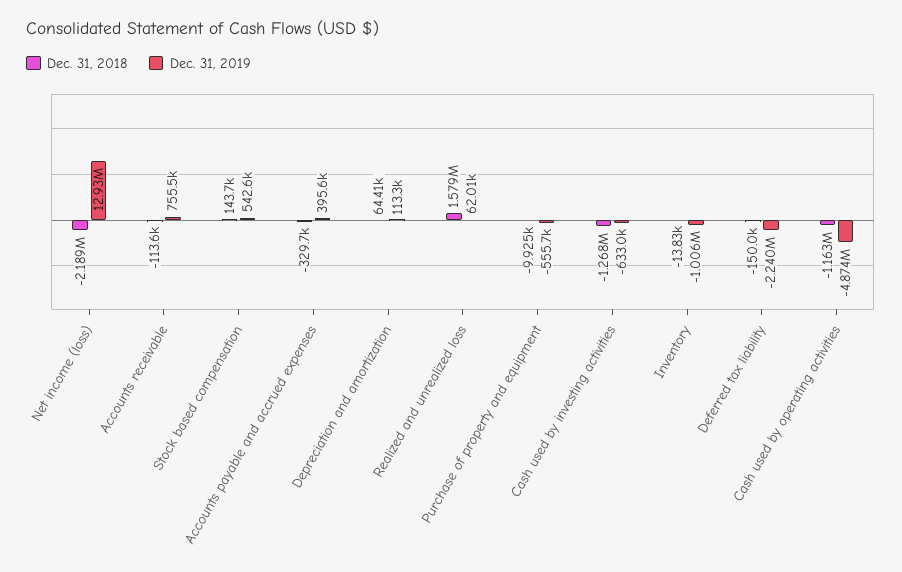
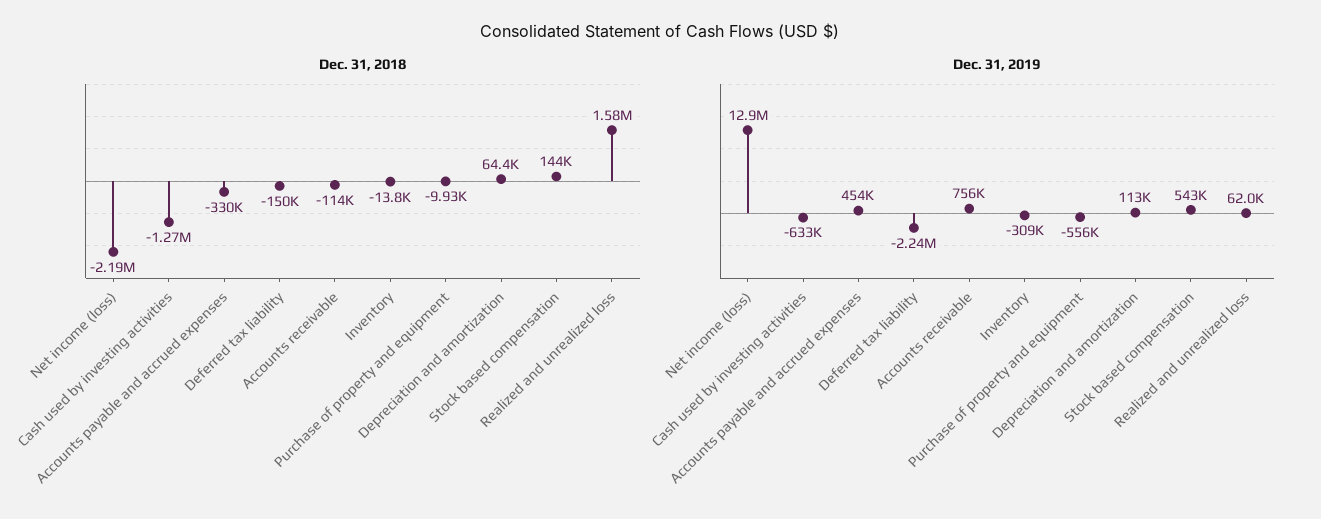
  {
    "Dec. 31, 2018": {
      "Net income (loss)": -2189000,
      "Accounts receivable": -113600,
      "Stock based compensation": 143700,
      "Accounts payable and accrued expenses": -329700,
      "Depreciation and amortization": 64410,
      "Realized and unrealized loss": 1579000,
      "Purchase of property and equipment": -9925,
      "Cash used by investing activities": -1268000,
      "Inventory": -13830,
-     "Deferred tax liability": -150000,
+     "Deferred tax liability": -150000
-     "Cash used by operating activities": -1163000
    },
    "Dec. 31, 2019": {
      "Net income (loss)": 12930000,
      "Accounts receivable": 755500,
      "Stock based compensation": 542600,
-     "Accounts payable and accrued expenses": 395600,
+     "Accounts payable and accrued expenses": 454000,
      "Depreciation and amortization": 113300,
      "Realized and unrealized loss": 62010,
      "Purchase of property and equipment": -555700,
      "Cash used by investing activities": -633000,
-     "Inventory": -1006000,
+     "Inventory": -309000,
-     "Deferred tax liability": -2240000,
+     "Deferred tax liability": -2240000
-     "Cash used by operating activities": -4874000
    }
  }

